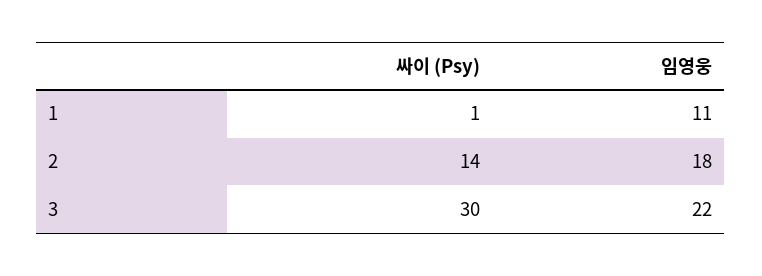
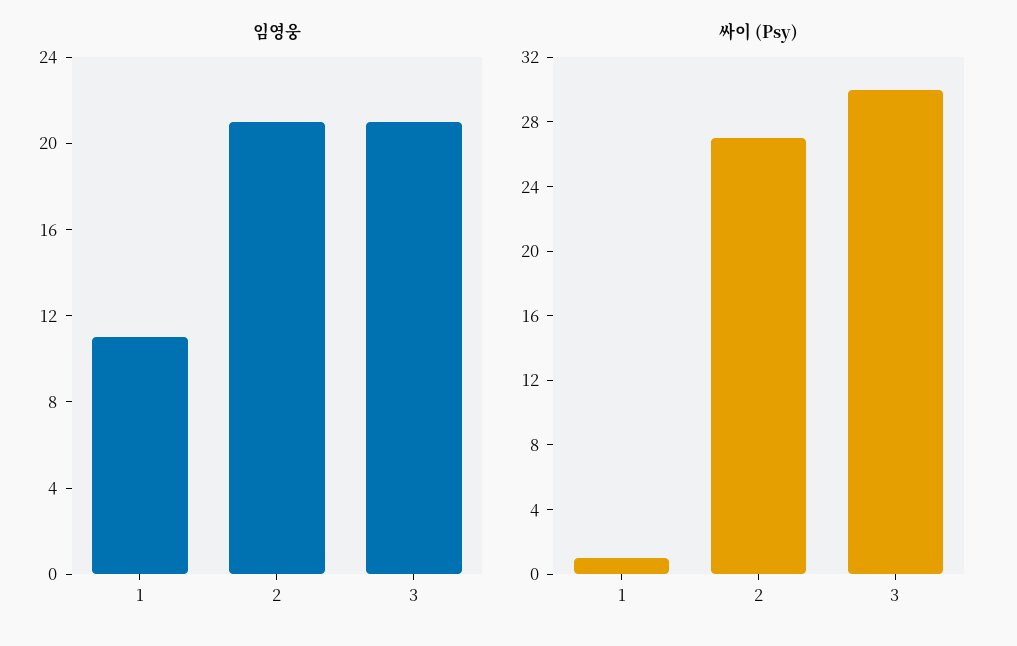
  {
    "싸이 (Psy)": {
      "1": 1,
-     "2": 14,
+     "2": 27,
      "3": 30
    },
    "임영웅": {
      "1": 11,
-     "2": 18,
+     "2": 21,
-     "3": 22
+     "3": 21
    }
  }

